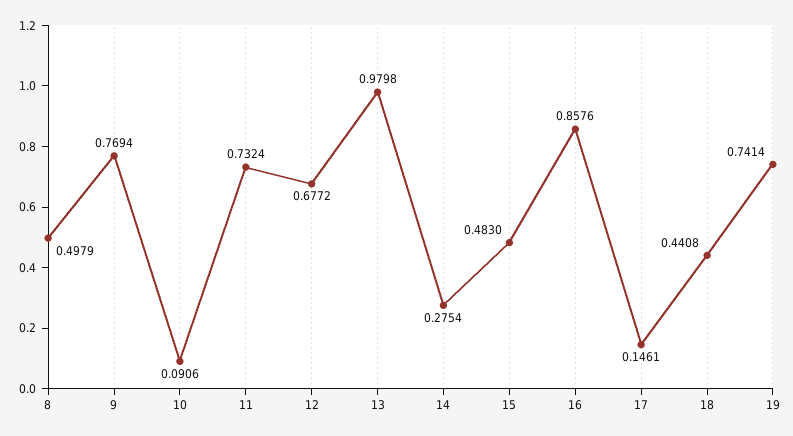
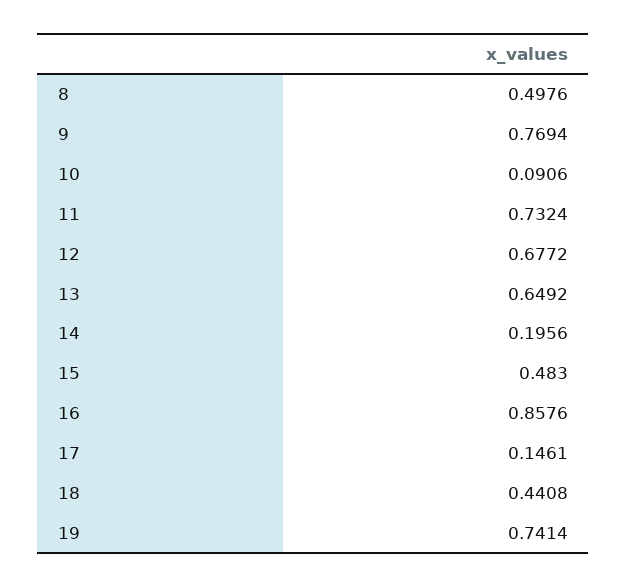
  {
-   "8": 0.4979,
+   "8": 0.4976,
    "9": 0.7694,
    "10": 0.0906,
    "11": 0.7324,
    "12": 0.6772,
-   "13": 0.9798,
+   "13": 0.6492,
-   "14": 0.2754,
+   "14": 0.1956,
    "15": 0.483,
    "16": 0.8576,
    "17": 0.1461,
    "18": 0.4408,
    "19": 0.7414
  }

